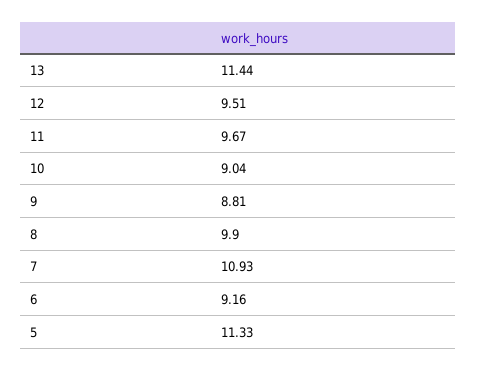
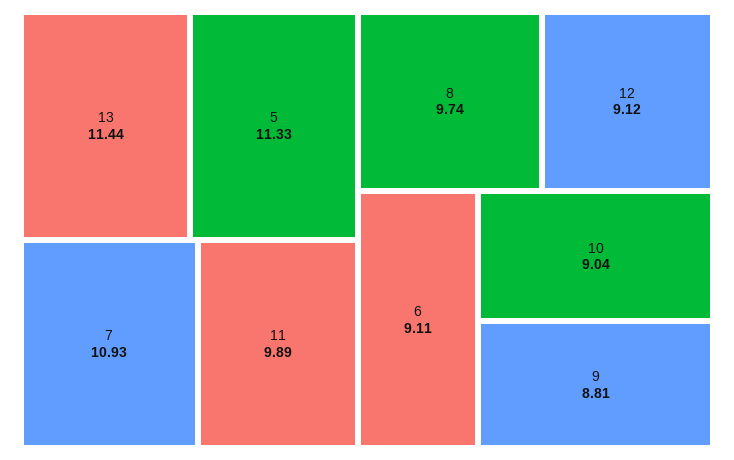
  {
    "13": 11.44,
-   "12": 9.51,
+   "12": 9.12,
-   "11": 9.67,
+   "11": 9.89,
    "10": 9.04,
    "9": 8.81,
-   "8": 9.9,
+   "8": 9.74,
    "7": 10.93,
-   "6": 9.16,
+   "6": 9.11,
    "5": 11.33
  }

